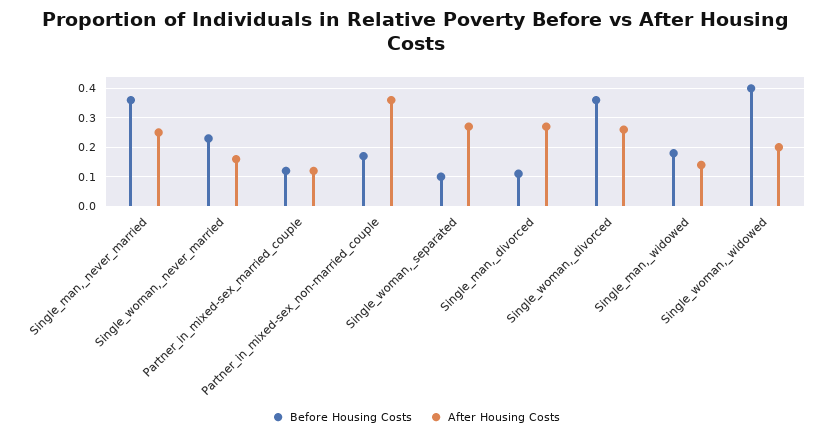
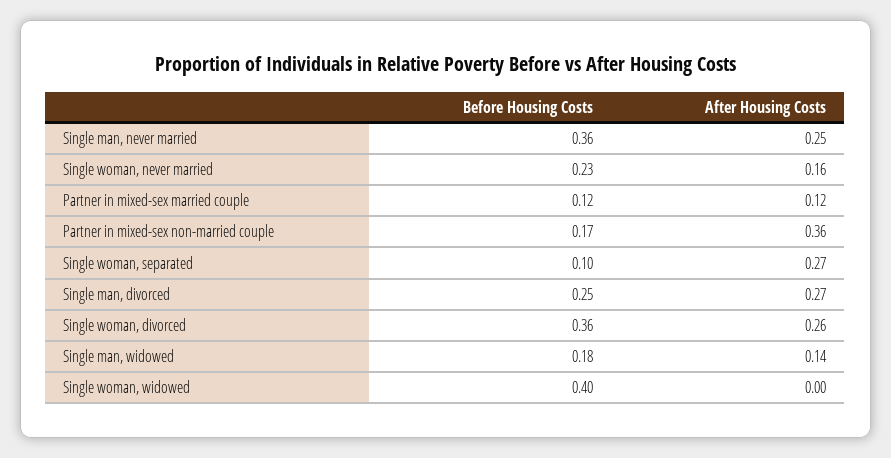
  {
    "Before Housing Costs": {
      "Single_man,_never_married": 0.36,
      "Single_woman,_never_married": 0.23,
      "Partner_in_mixed-sex_married_couple": 0.12,
      "Partner_in_mixed-sex_non-married_couple": 0.17,
      "Single_woman,_separated": 0.1,
-     "Single_man,_divorced": 0.1,
+     "Single_man,_divorced": 0.25,
      "Single_woman,_divorced": 0.36,
      "Single_man,_widowed": 0.18,
      "Single_woman,_widowed": 0.4
    },
    "After Housing Costs": {
      "Single_man,_never_married": 0.25,
      "Single_woman,_never_married": 0.16,
      "Partner_in_mixed-sex_married_couple": 0.12,
      "Partner_in_mixed-sex_non-married_couple": 0.36,
      "Single_woman,_separated": 0.27,
      "Single_man,_divorced": 0.27,
      "Single_woman,_divorced": 0.26,
      "Single_man,_widowed": 0.14,
-     "Single_woman,_widowed": 0.2
+     "Single_woman,_widowed": 0
    }
  }

